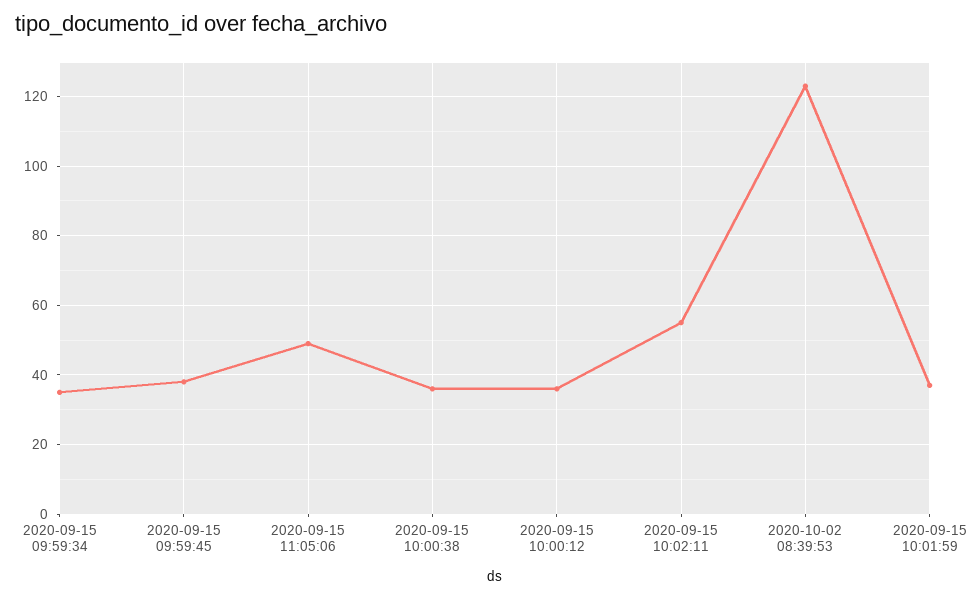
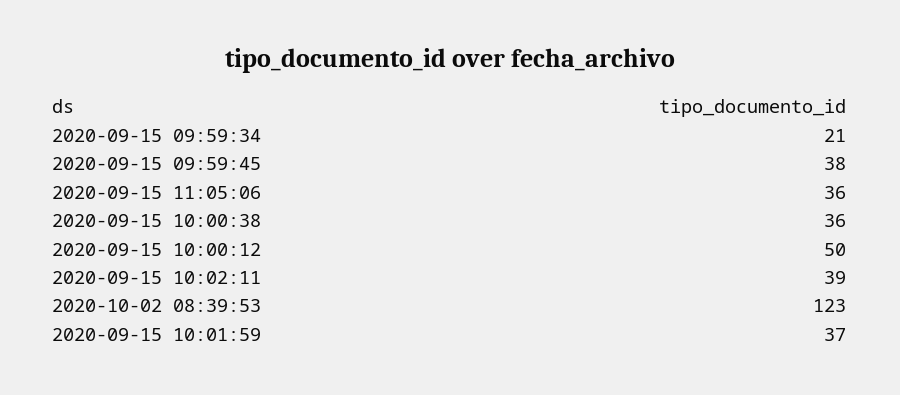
  {
-   "2020-09-15 09:59:34": 35,
+   "2020-09-15 09:59:34": 21,
    "2020-09-15 09:59:45": 38,
-   "2020-09-15 11:05:06": 50,
+   "2020-09-15 11:05:06": 36,
    "2020-09-15 10:00:38": 36,
-   "2020-09-15 10:00:12": 35,
+   "2020-09-15 10:00:12": 50,
-   "2020-09-15 10:02:11": 55,
+   "2020-09-15 10:02:11": 39,
    "2020-10-02 08:39:53": 123,
    "2020-09-15 10:01:59": 37
  }

